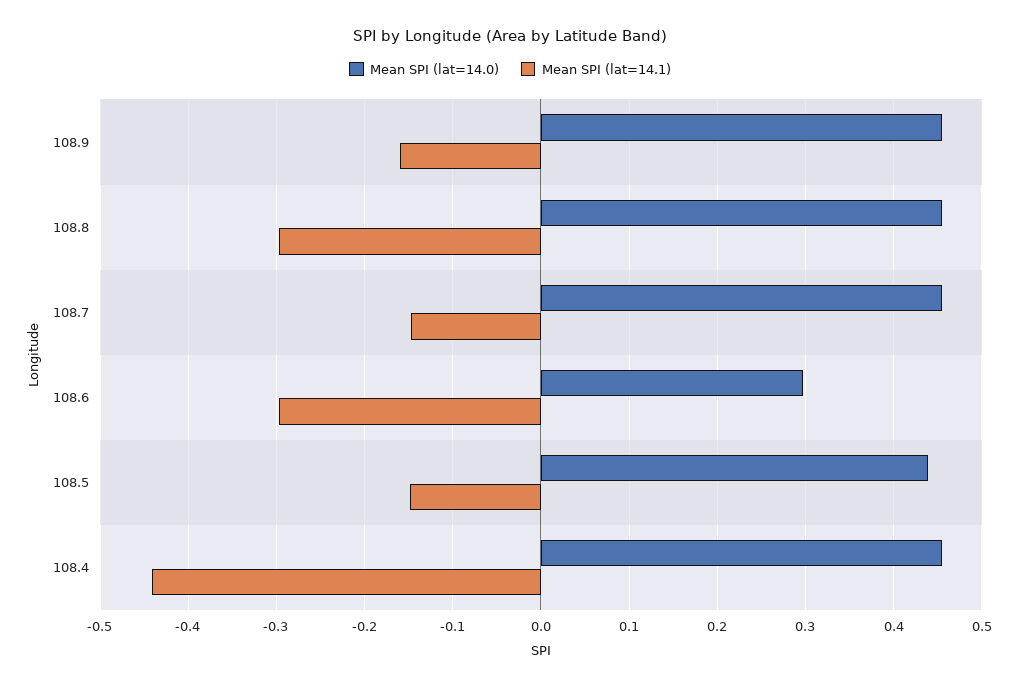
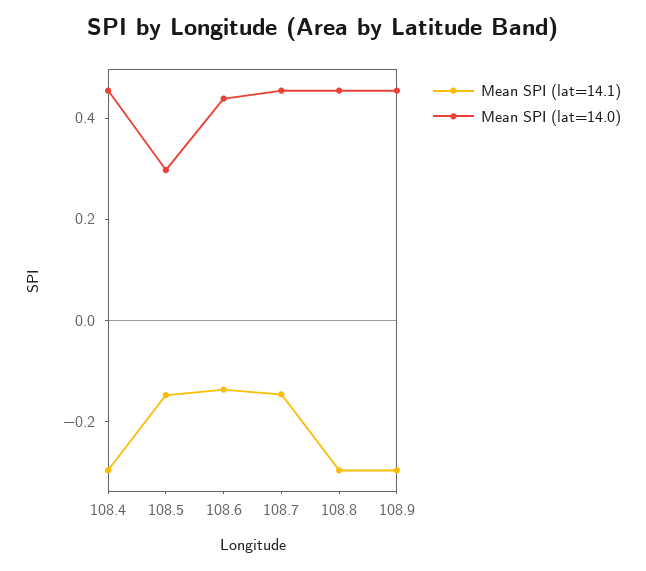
  {
    "Mean SPI (lat=14.0)": {
      "108.9": 0.45,
      "108.8": 0.45,
      "108.7": 0.45,
-     "108.6": 0.3,
+     "108.6": 0.45,
-     "108.5": 0.44,
+     "108.5": 0.3,
      "108.4": 0.45
    },
    "Mean SPI (lat=14.1)": {
-     "108.9": -0.16,
+     "108.9": -0.3,
      "108.8": -0.3,
      "108.7": -0.15,
-     "108.6": -0.3,
+     "108.6": -0.15,
      "108.5": -0.15,
-     "108.4": -0.44
+     "108.4": -0.3
    }
  }

